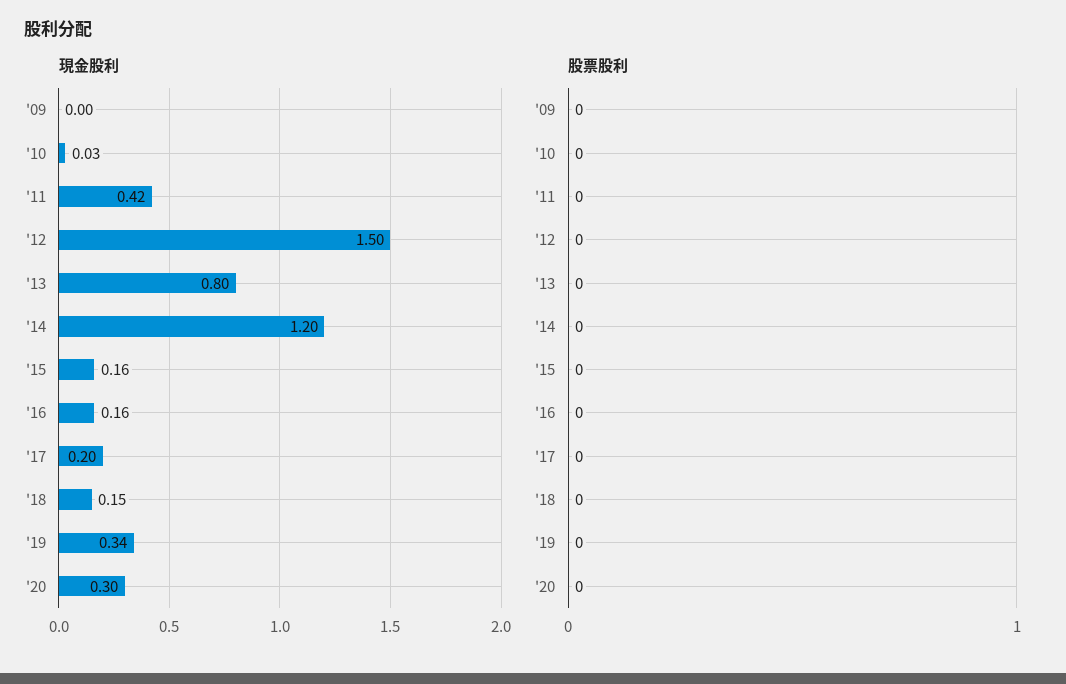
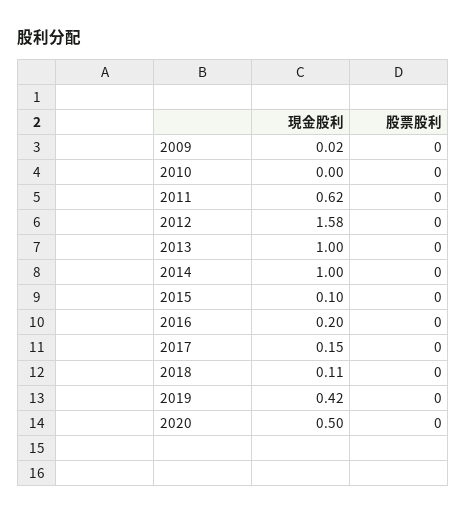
  {
    "現金股利": {
-     "'09": 0,
+     "'09": 0.02,
-     "'10": 0.03,
+     "'10": 0,
-     "'11": 0.42,
+     "'11": 0.62,
-     "'12": 1.5,
+     "'12": 1.58,
-     "'13": 0.8,
+     "'13": 1,
-     "'14": 1.2,
+     "'14": 1,
-     "'15": 0.16,
+     "'15": 0.1,
-     "'16": 0.16,
+     "'16": 0.2,
-     "'17": 0.2,
+     "'17": 0.15,
-     "'18": 0.15,
+     "'18": 0.11,
-     "'19": 0.34,
+     "'19": 0.42,
-     "'20": 0.3
+     "'20": 0.5
    },
    "股票股利": {
      "'09": 0,
      "'10": 0,
      "'11": 0,
      "'12": 0,
      "'13": 0,
      "'14": 0,
      "'15": 0,
      "'16": 0,
      "'17": 0,
      "'18": 0,
      "'19": 0,
      "'20": 0
    }
  }

